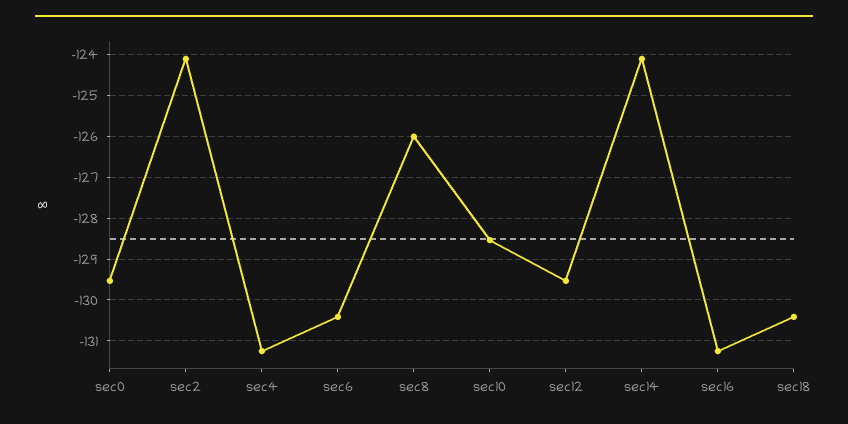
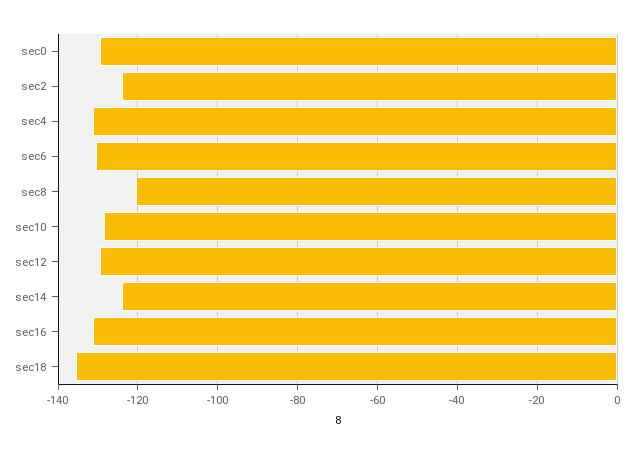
  {
    "sec0": -129.6,
    "sec2": -124.2,
    "sec4": -131.2,
    "sec6": -130.4,
-   "sec8": -126,
+   "sec8": -120,
    "sec10": -128.6,
    "sec12": -129.6,
    "sec14": -124.2,
    "sec16": -131.2,
-   "sec18": -130.4
+   "sec18": -136
  }

